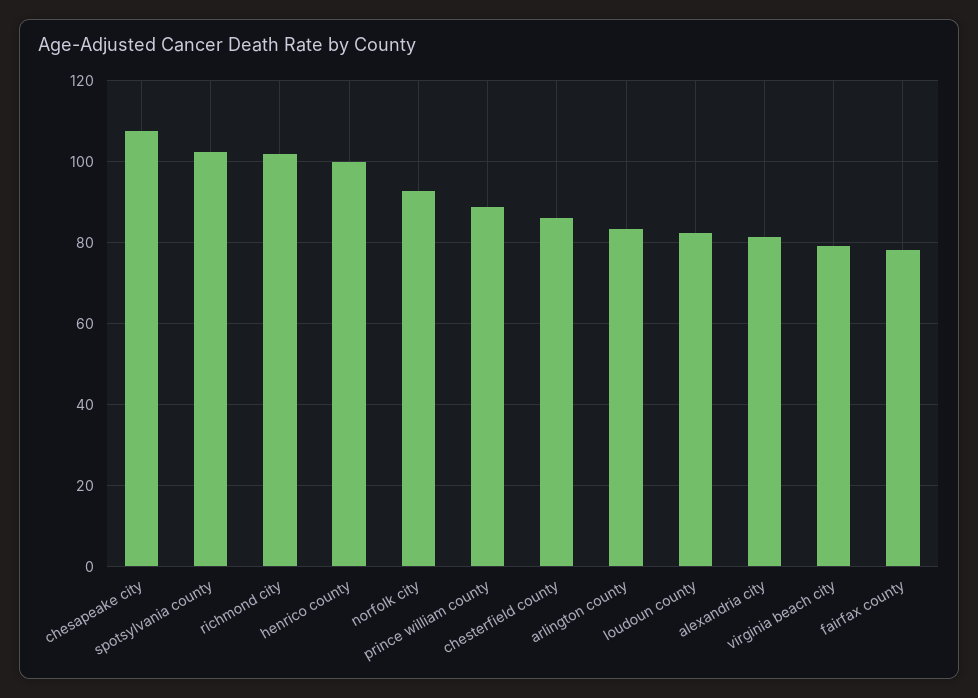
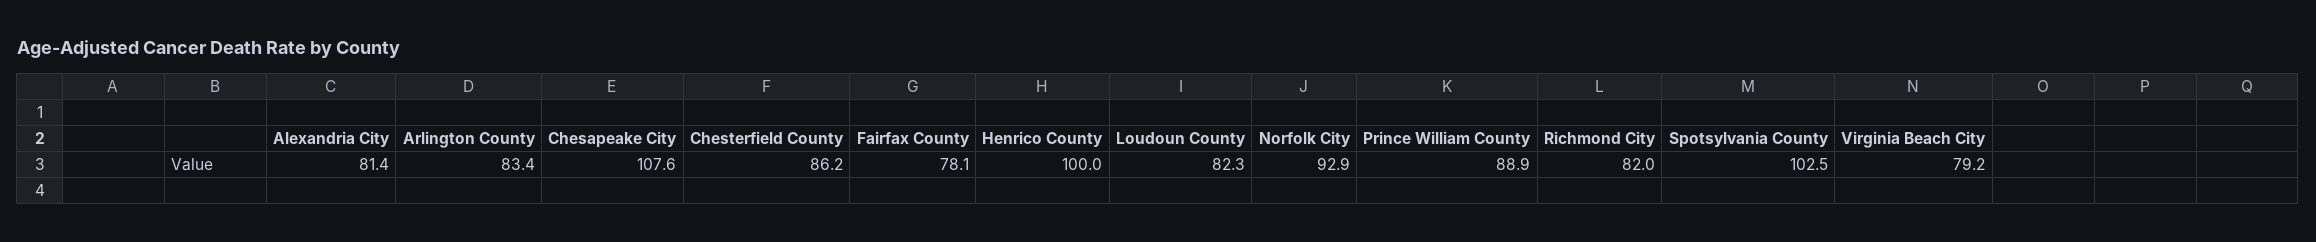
  {
    "chesapeake city": 107.6,
    "spotsylvania county": 102.5,
-   "richmond city": 102,
+   "richmond city": 82,
    "henrico county": 100,
    "norfolk city": 92.9,
    "prince william county": 88.9,
    "chesterfield county": 86.2,
    "arlington county": 83.4,
    "loudoun county": 82.3,
    "alexandria city": 81.4,
    "virginia beach city": 79.2,
    "fairfax county": 78.1
  }

